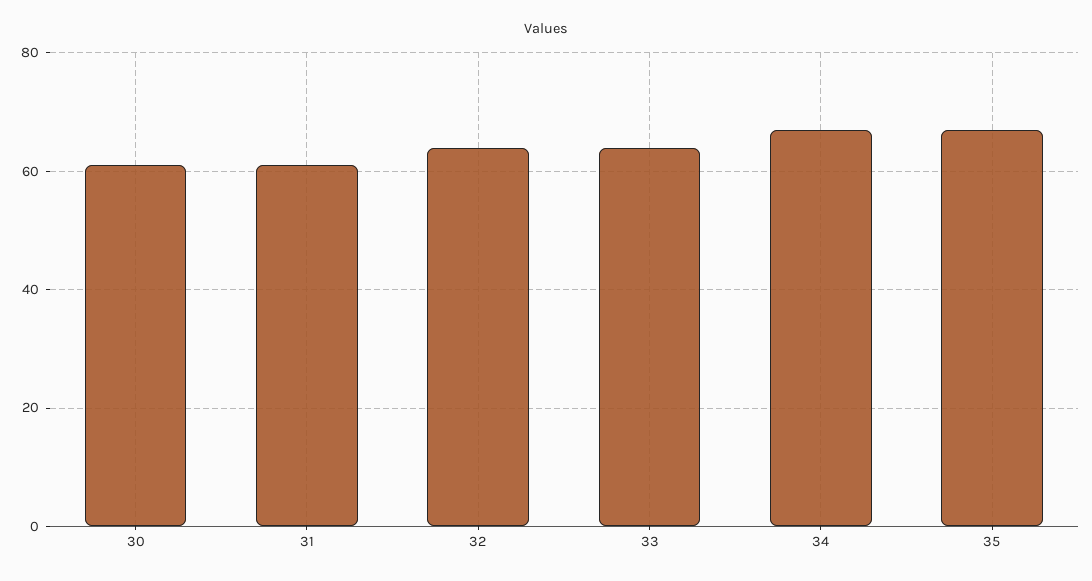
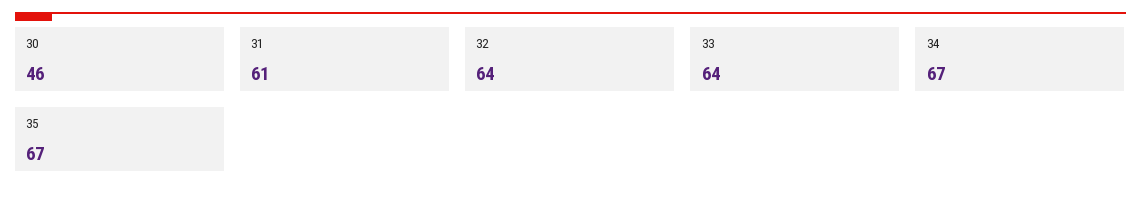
  {
-   "30": 60,
+   "30": 46,
    "31": 61,
    "32": 64,
    "33": 64,
    "34": 67,
    "35": 67
  }

